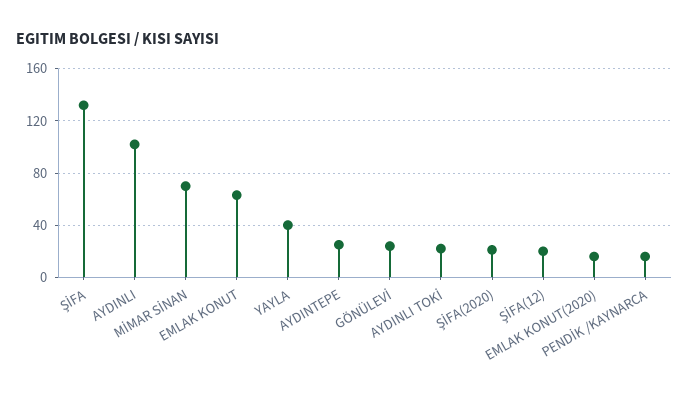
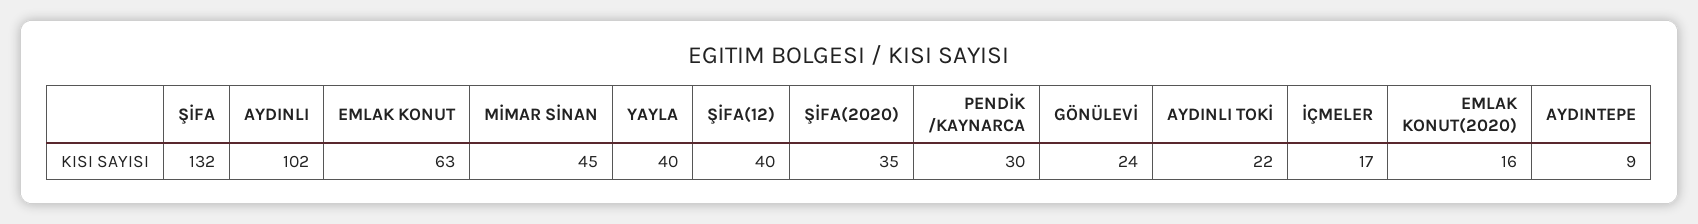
  {
    "ŞİFA": 132,
    "AYDINLI": 102,
-   "MİMAR SİNAN": 70,
+   "MİMAR SİNAN": 45,
    "EMLAK KONUT": 63,
    "YAYLA": 40,
-   "AYDINTEPE": 25,
+   "AYDINTEPE": 9,
    "GÖNÜLEVİ": 24,
    "AYDINLI TOKİ": 22,
-   "ŞİFA(2020)": 20,
+   "ŞİFA(2020)": 35,
-   "ŞİFA(12)": 20,
+   "ŞİFA(12)": 40,
    "EMLAK KONUT(2020)": 16,
-   "PENDİK /KAYNARCA": 15
+   "PENDİK /KAYNARCA": 30,
+   "İÇMELER": 17
  }

